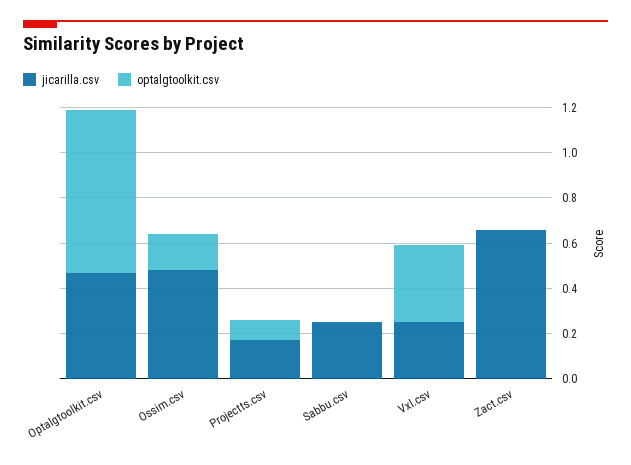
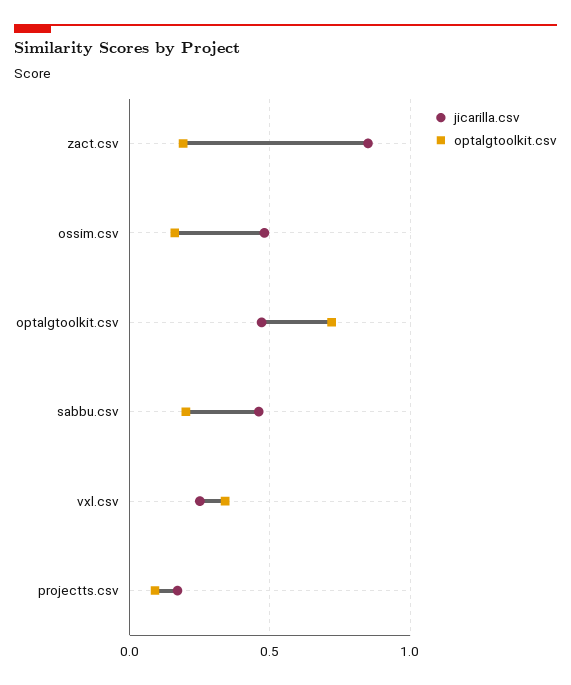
  {
    "jicarilla.csv": {
      "Optalgtoolkit.csv": 0.45,
      "Ossim.csv": 0.5,
      "Projectts.csv": 0.15,
-     "Sabbu.csv": 0.25,
+     "Sabbu.csv": 0.45,
      "Vxl.csv": 0.25,
-     "Zact.csv": 0.65
+     "Zact.csv": 0.85
    },
    "optalgtoolkit.csv": {
      "Optalgtoolkit.csv": 0.7,
      "Ossim.csv": 0.15,
      "Projectts.csv": 0.1,
-     "Sabbu.csv": 0,
+     "Sabbu.csv": 0.2,
      "Vxl.csv": 0.35,
-     "Zact.csv": 0
+     "Zact.csv": 0.2
    }
  }

